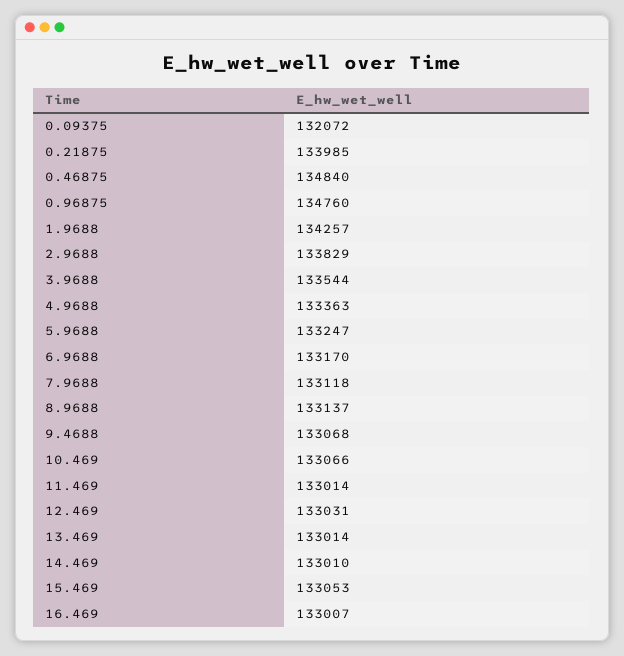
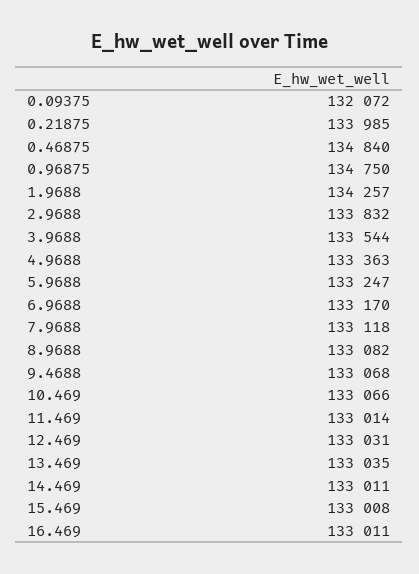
  {
    "0.09375": 132072,
    "0.21875": 133985,
    "0.46875": 134840,
-   "0.96875": 134760,
+   "0.96875": 134750,
    "1.9688": 134257,
-   "2.9688": 133829,
+   "2.9688": 133832,
    "3.9688": 133544,
    "4.9688": 133363,
    "5.9688": 133247,
    "6.9688": 133170,
    "7.9688": 133118,
-   "8.9688": 133137,
+   "8.9688": 133082,
    "9.4688": 133068,
    "10.469": 133066,
    "11.469": 133014,
    "12.469": 133031,
-   "13.469": 133014,
+   "13.469": 133035,
-   "14.469": 133010,
+   "14.469": 133011,
-   "15.469": 133053,
+   "15.469": 133008,
-   "16.469": 133007
+   "16.469": 133011
  }

